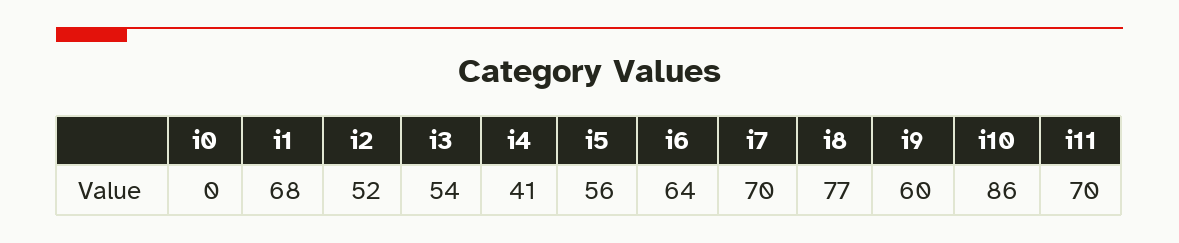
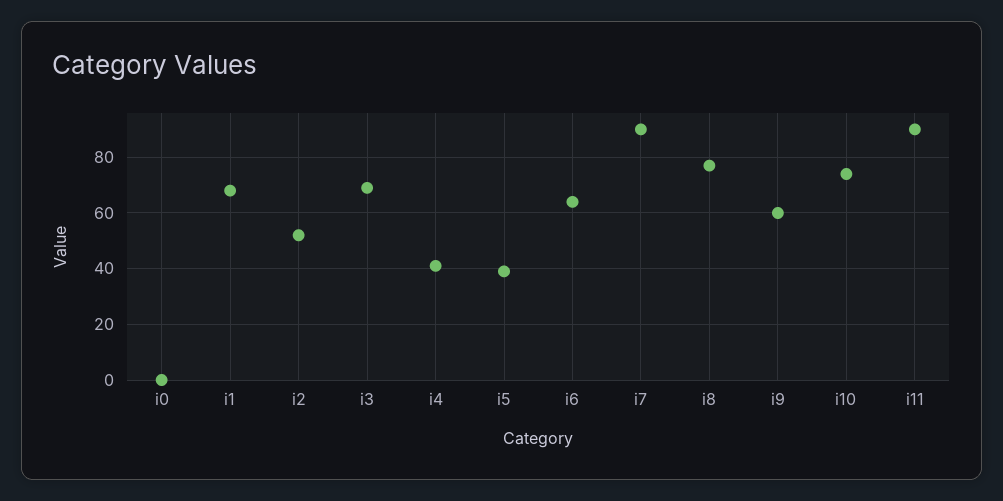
  {
    "i0": 0,
    "i1": 68,
    "i2": 52,
-   "i3": 54,
+   "i3": 70,
    "i4": 41,
-   "i5": 56,
+   "i5": 40,
    "i6": 64,
-   "i7": 70,
+   "i7": 90,
    "i8": 77,
    "i9": 60,
-   "i10": 86,
+   "i10": 75,
-   "i11": 70
+   "i11": 90
  }

